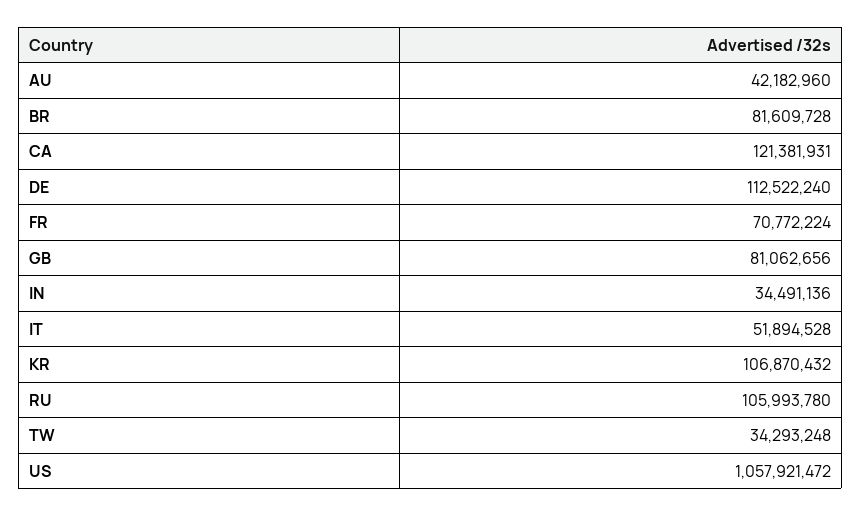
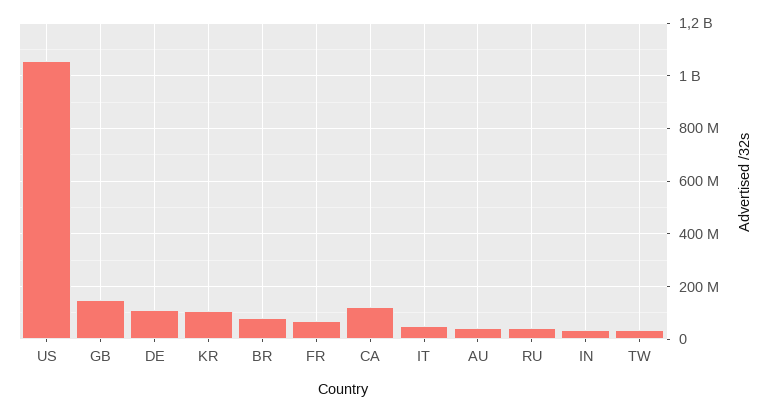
  {
    "AU": 42182960,
    "BR": 81609728,
    "CA": 121381931,
    "DE": 112522240,
    "FR": 70772224,
-   "GB": 81062656,
+   "GB": 150000000,
    "IN": 34491136,
    "IT": 51894528,
    "KR": 106870432,
-   "RU": 105993780,
+   "RU": 50000000,
    "TW": 34293248,
    "US": 1057921472
  }

